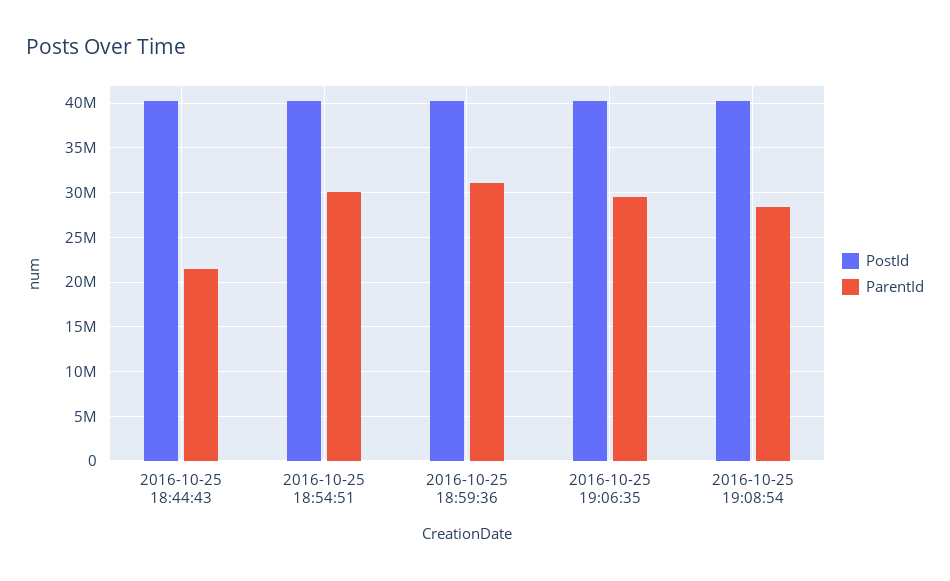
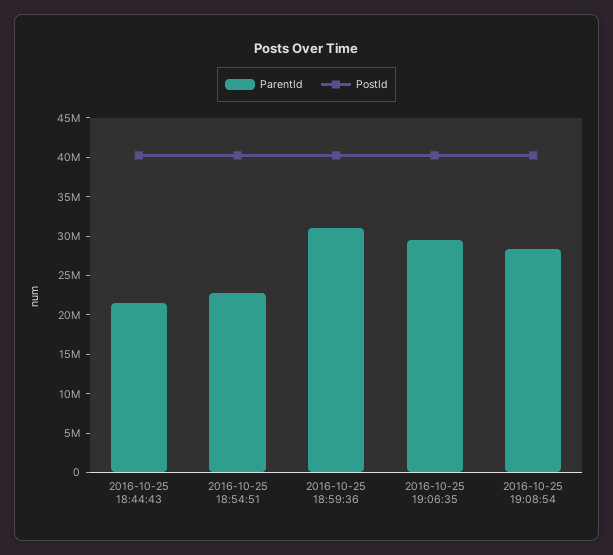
  {
    "PostId": {
      "2016-10-25 18:44:43": 40000000,
      "2016-10-25 18:54:51": 40000000,
      "2016-10-25 18:59:36": 40000000,
      "2016-10-25 19:06:35": 40000000,
      "2016-10-25 19:08:54": 40000000
    },
    "ParentId": {
      "2016-10-25 18:44:43": 21000000,
-     "2016-10-25 18:54:51": 30000000,
+     "2016-10-25 18:54:51": 22500000,
      "2016-10-25 18:59:36": 31000000,
      "2016-10-25 19:06:35": 29000000,
      "2016-10-25 19:08:54": 28000000
    }
  }

